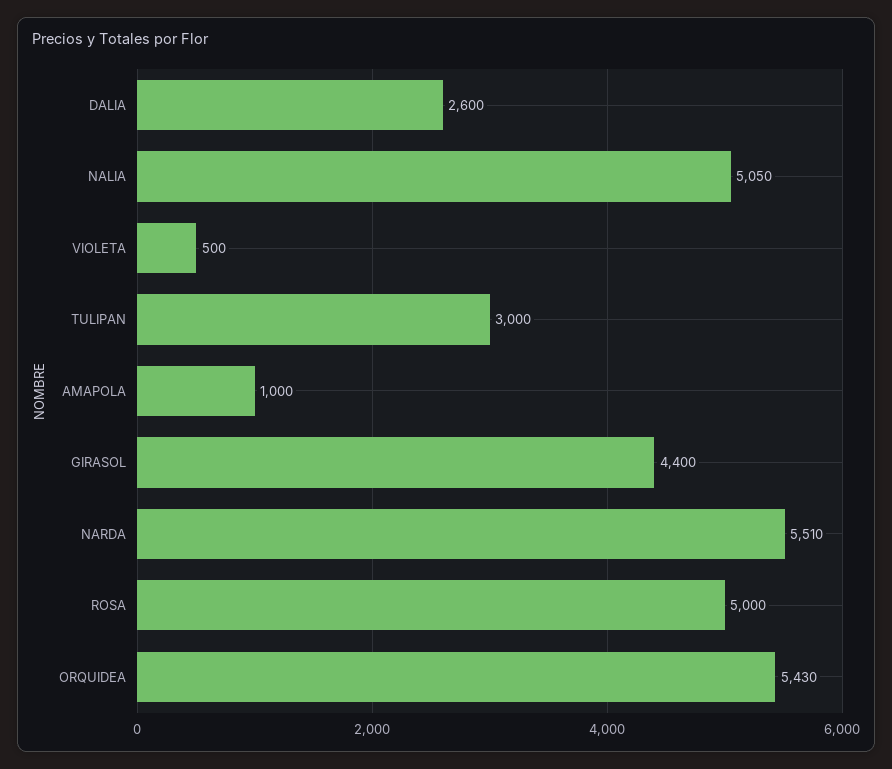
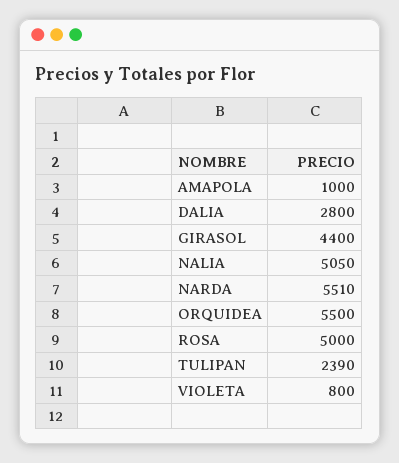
  {
-   "DALIA": 2600,
+   "DALIA": 2800,
    "NALIA": 5050,
-   "VIOLETA": 500,
+   "VIOLETA": 800,
-   "TULIPAN": 3000,
+   "TULIPAN": 2390,
    "AMAPOLA": 1000,
    "GIRASOL": 4400,
    "NARDA": 5510,
    "ROSA": 5000,
-   "ORQUIDEA": 5430
+   "ORQUIDEA": 5500
  }

